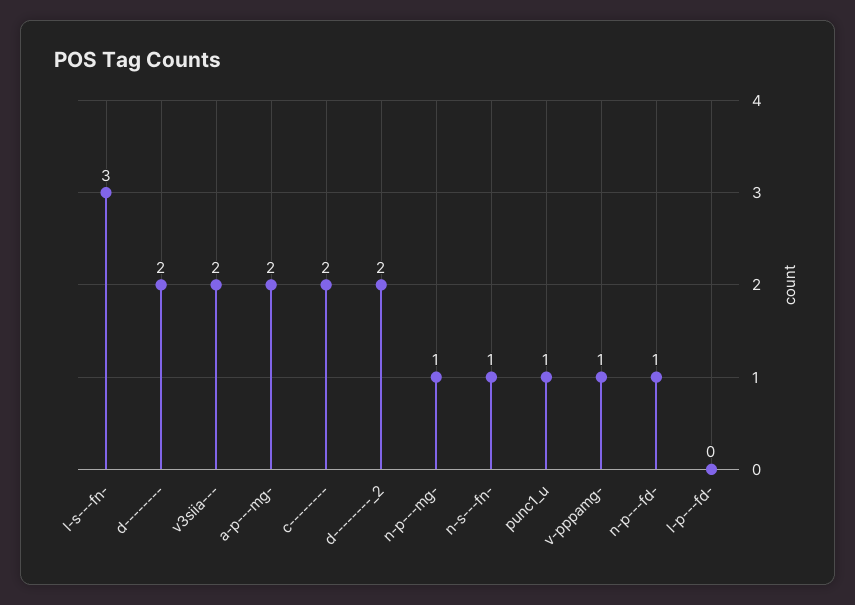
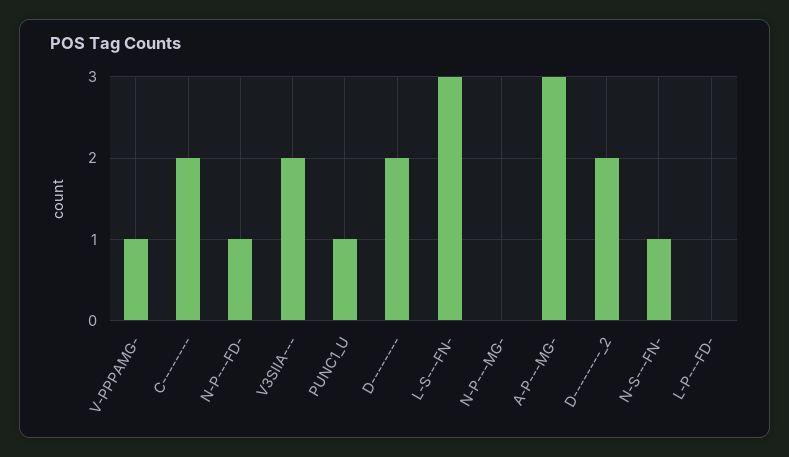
  {
    "l-s---fn-": 3,
    "d--------": 2,
    "v3siia---": 2,
-   "a-p---mg-": 2,
+   "a-p---mg-": 3,
    "c--------": 2,
    "d--------_2": 2,
-   "n-p---mg-": 1,
+   "n-p---mg-": 0,
    "n-s---fn-": 1,
    "punc1_u": 1,
    "v-pppamg-": 1,
    "n-p---fd-": 1,
    "l-p---fd-": 0
  }

